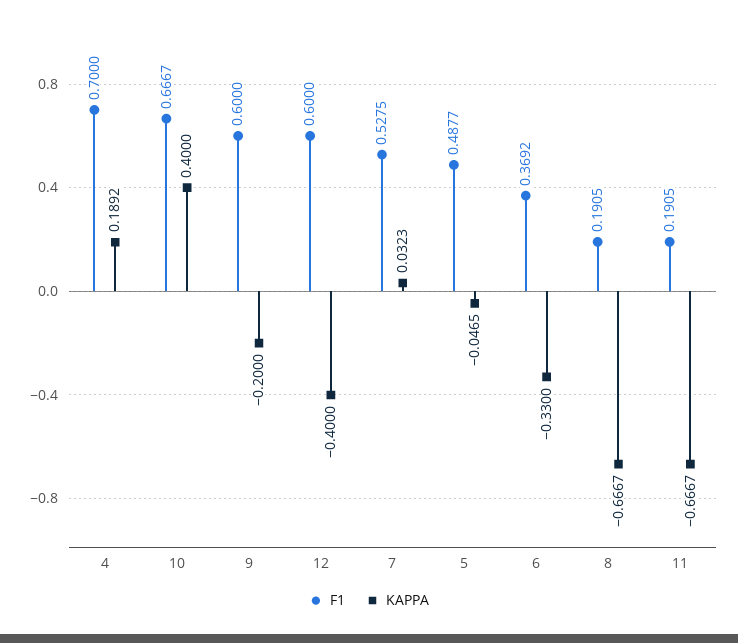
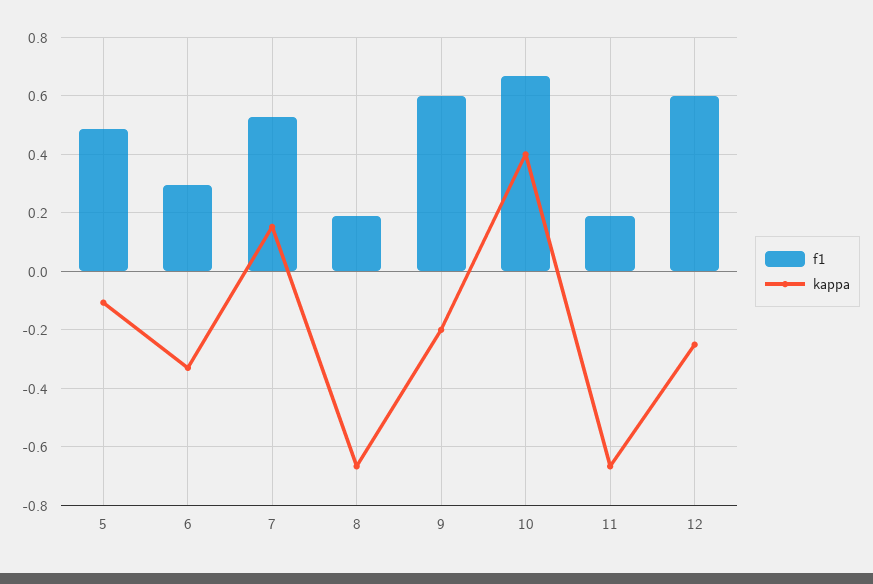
  {
    "F1": {
-     "4": 0.7,
      "10": 0.6667,
      "9": 0.6,
      "12": 0.6,
      "7": 0.5275,
      "5": 0.4877,
-     "6": 0.3692,
+     "6": 0.3,
      "8": 0.1905,
      "11": 0.1905
    },
    "KAPPA": {
-     "4": 0.1892,
      "10": 0.4,
      "9": -0.2,
-     "12": -0.4,
+     "12": -0.25,
-     "7": 0.0323,
+     "7": 0.15,
-     "5": -0.0465,
+     "5": -0.1,
      "6": -0.33,
      "8": -0.6667,
      "11": -0.6667
    }
  }

